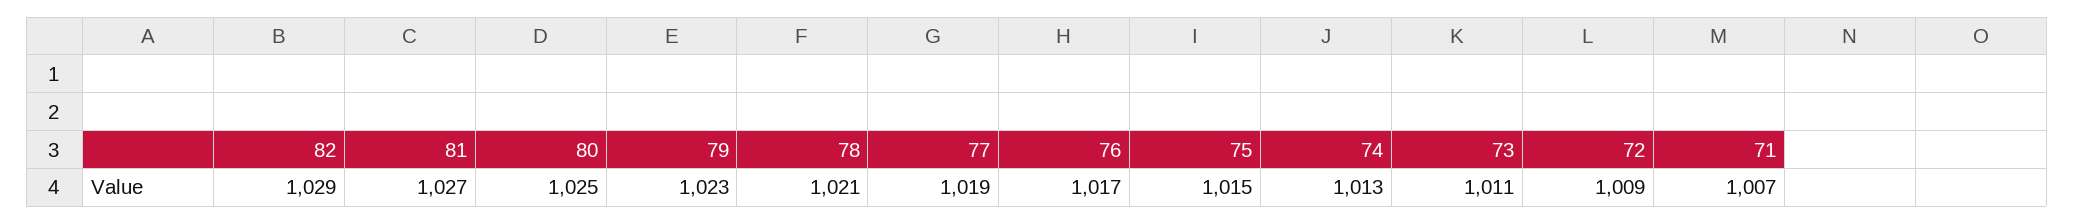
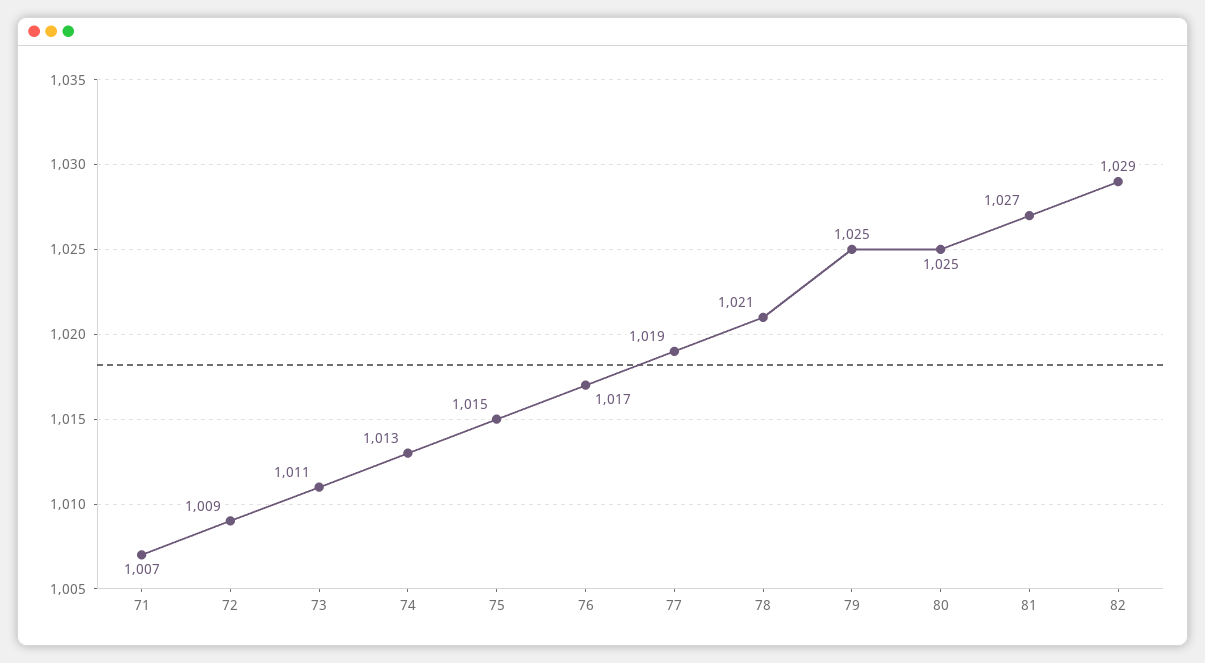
  {
    "82": 1029,
    "81": 1027,
    "80": 1025,
-   "79": 1023,
+   "79": 1025,
    "78": 1021,
    "77": 1019,
    "76": 1017,
    "75": 1015,
    "74": 1013,
    "73": 1011,
    "72": 1009,
    "71": 1007
  }

